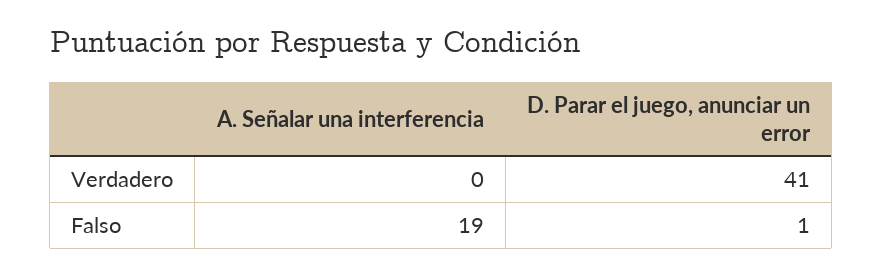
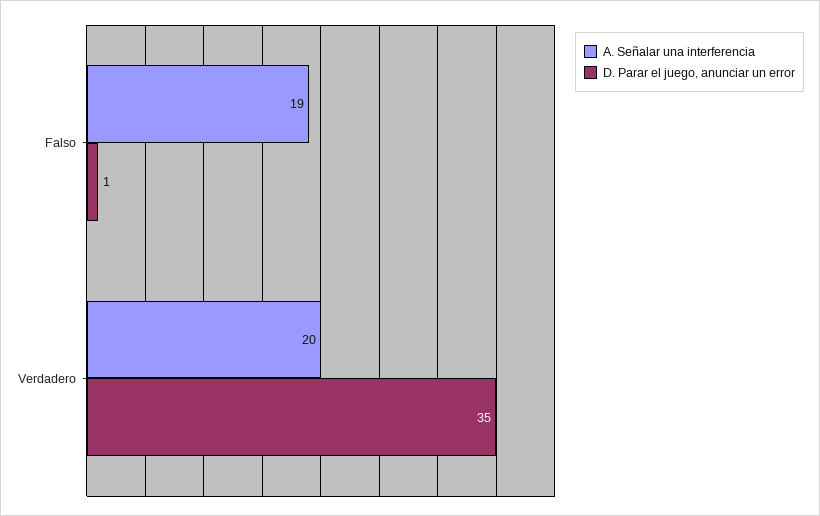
  {
    "A. Señalar una interferencia": {
-     "Verdadero": 0,
+     "Verdadero": 20,
      "Falso": 19
    },
    "D. Parar el juego, anunciar un error": {
-     "Verdadero": 41,
+     "Verdadero": 35,
      "Falso": 1
    }
  }

